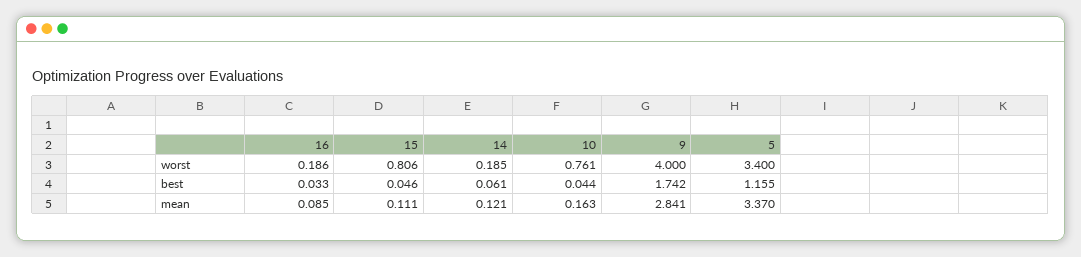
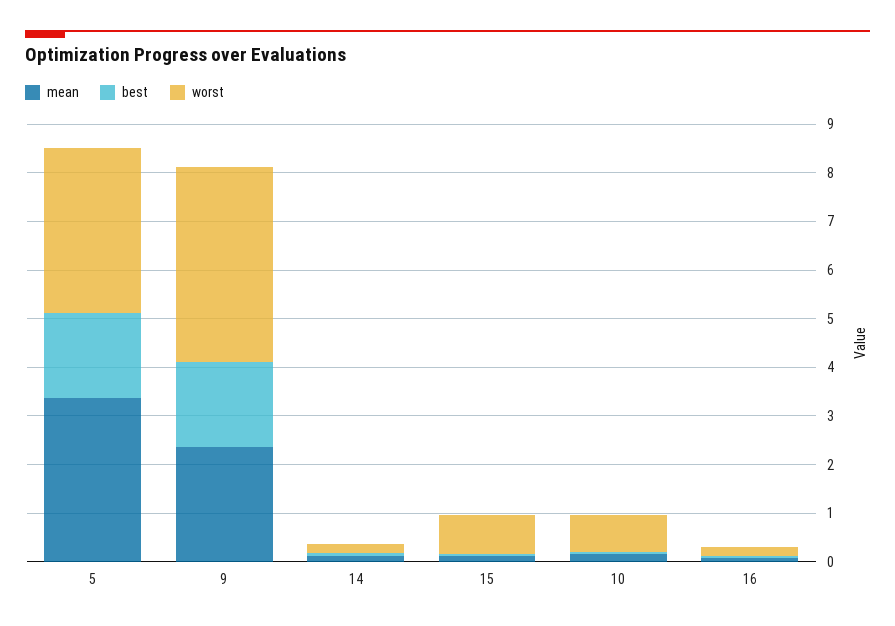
  {
    "worst": {
      "16": 0.186,
      "15": 0.806,
      "14": 0.185,
      "10": 0.761,
      "9": 4,
      "5": 3.4
    },
    "best": {
      "16": 0.033,
      "15": 0.046,
      "14": 0.061,
      "10": 0.044,
      "9": 1.742,
-     "5": 1.155
+     "5": 1.8
    },
    "mean": {
      "16": 0.085,
      "15": 0.111,
      "14": 0.121,
      "10": 0.163,
-     "9": 2.841,
+     "9": 2.4,
      "5": 3.37
    }
  }

